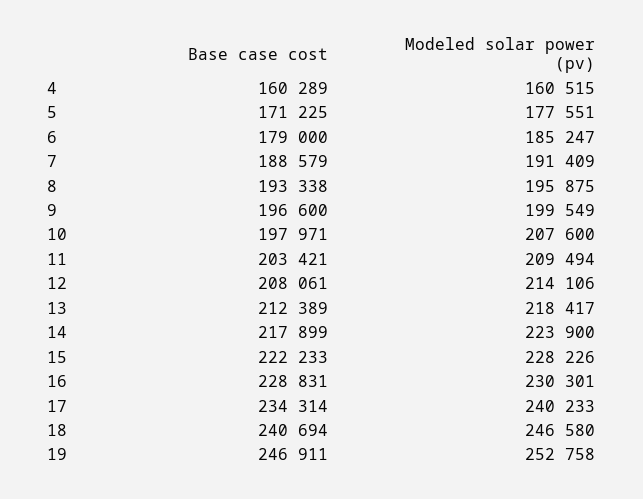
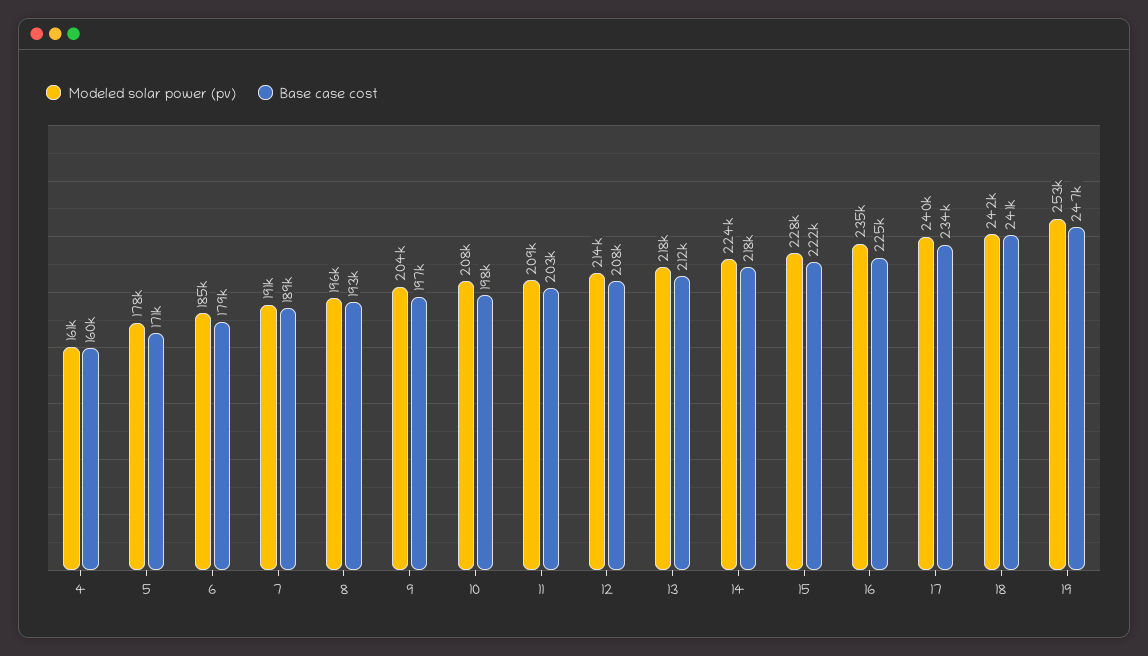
  {
    "Base case cost": {
      "4": 160289,
      "5": 171225,
      "6": 179000,
      "7": 188579,
      "8": 193338,
      "9": 196600,
      "10": 197971,
      "11": 203421,
      "12": 208061,
      "13": 212389,
      "14": 217899,
      "15": 222233,
-     "16": 228831,
+     "16": 225000,
      "17": 234314,
      "18": 240694,
      "19": 246911
    },
    "Modeled solar power (pv)": {
      "4": 160515,
      "5": 177551,
      "6": 185247,
      "7": 191409,
      "8": 195875,
-     "9": 199549,
+     "9": 204000,
      "10": 207600,
      "11": 209494,
      "12": 214106,
      "13": 218417,
      "14": 223900,
      "15": 228226,
-     "16": 230301,
+     "16": 235000,
      "17": 240233,
-     "18": 246580,
+     "18": 242000,
      "19": 252758
    }
  }

